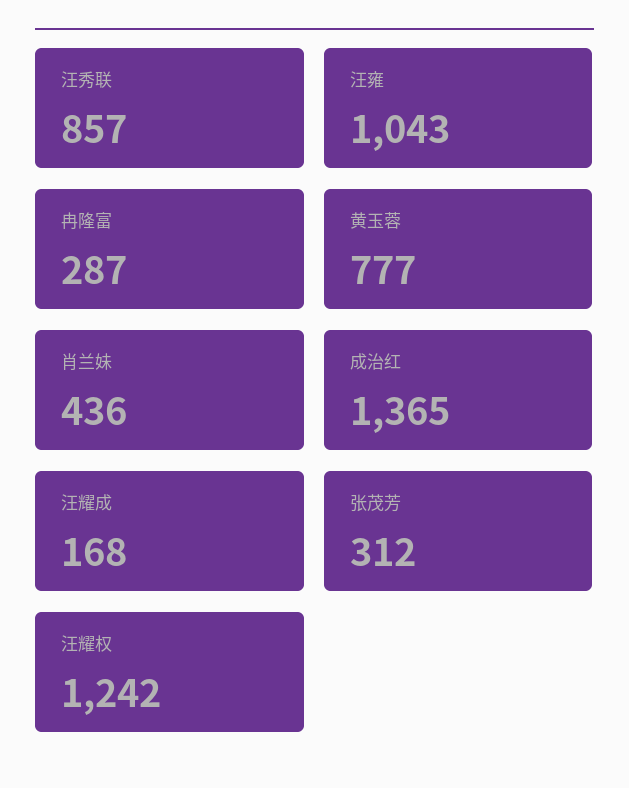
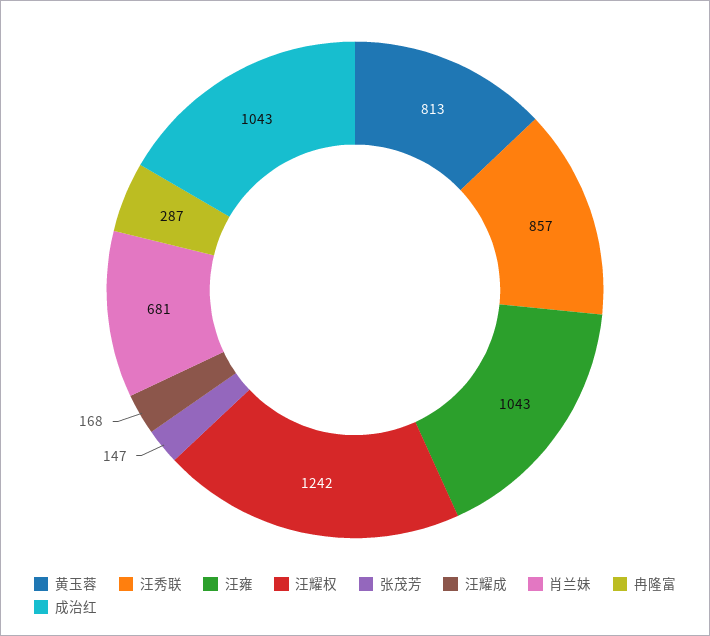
  {
    "汪秀联": 857,
    "汪雍": 1043,
    "冉隆富": 287,
-   "黄玉蓉": 777,
+   "黄玉蓉": 813,
-   "肖兰妹": 436,
+   "肖兰妹": 681,
-   "成治红": 1365,
+   "成治红": 1043,
    "汪耀成": 168,
-   "张茂芳": 312,
+   "张茂芳": 147,
    "汪耀权": 1242
  }

